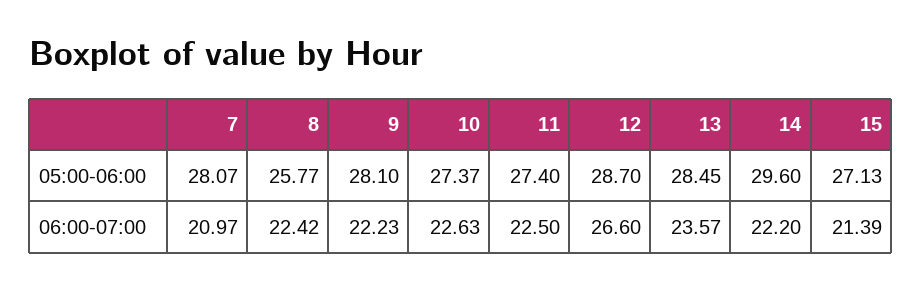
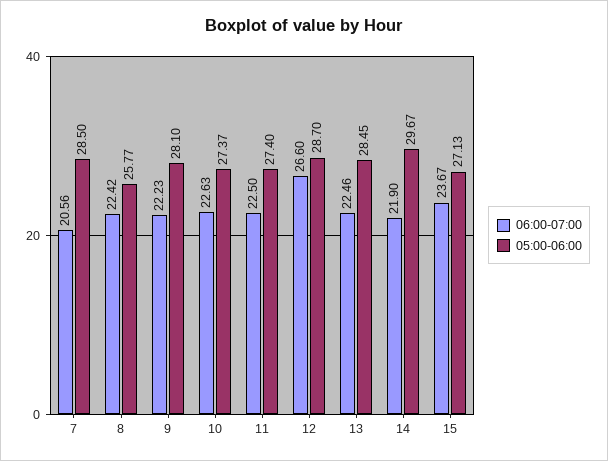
  {
    "05:00-06:00": {
-     "7": 28.07,
+     "7": 28.5,
      "8": 25.77,
      "9": 28.1,
      "10": 27.37,
      "11": 27.4,
      "12": 28.7,
      "13": 28.45,
-     "14": 29.6,
+     "14": 29.67,
      "15": 27.13
    },
    "06:00-07:00": {
-     "7": 20.97,
+     "7": 20.56,
      "8": 22.42,
      "9": 22.23,
      "10": 22.63,
      "11": 22.5,
      "12": 26.6,
-     "13": 23.57,
+     "13": 22.46,
-     "14": 22.2,
+     "14": 21.9,
-     "15": 21.39
+     "15": 23.67
    }
  }

